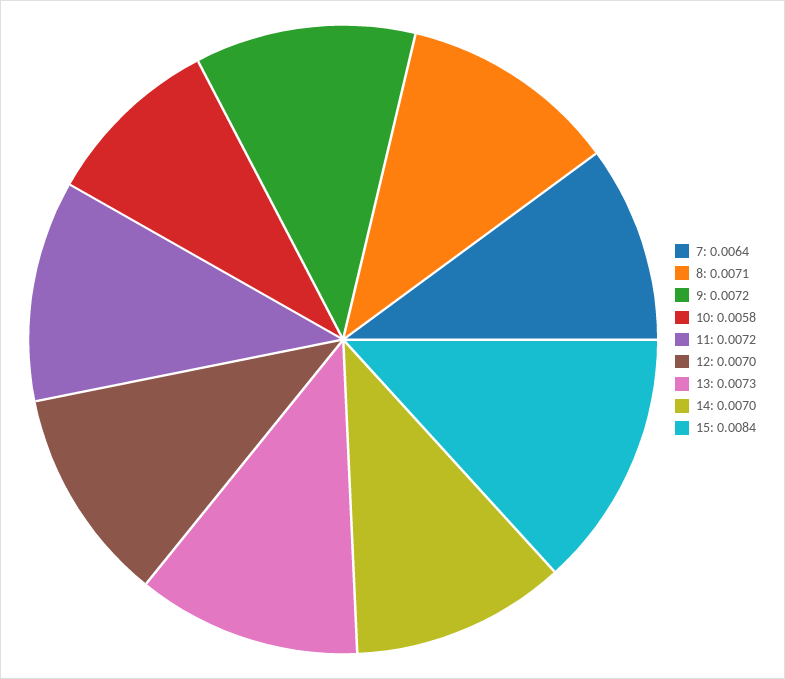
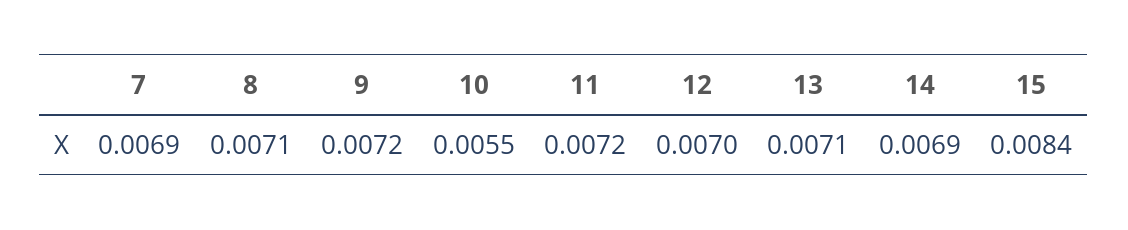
  {
-   "7": 0.0064,
+   "7": 0.0069,
    "8": 0.0071,
    "9": 0.0072,
-   "10": 0.0058,
+   "10": 0.0055,
    "11": 0.0072,
    "12": 0.007,
-   "13": 0.0073,
+   "13": 0.0071,
-   "14": 0.007,
+   "14": 0.0069,
    "15": 0.0084
  }

